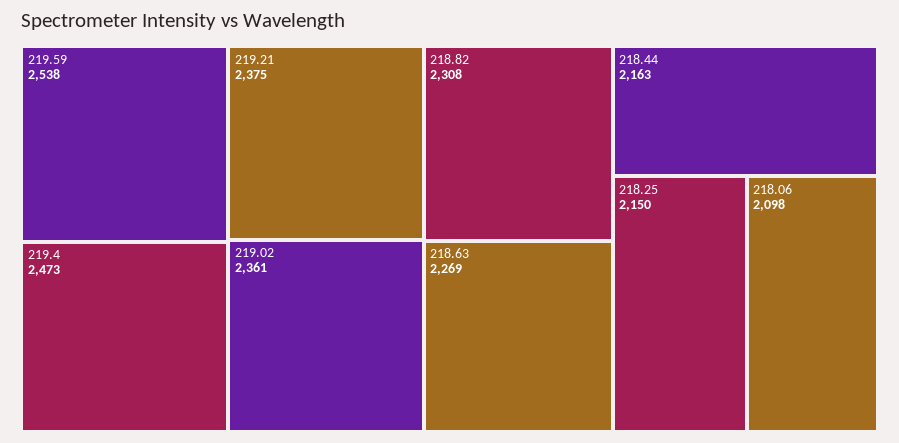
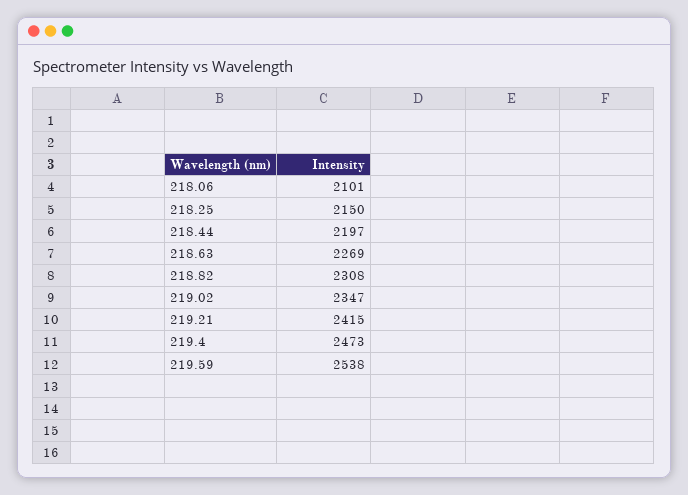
  {
    "219.59": 2538,
    "219.4": 2473,
-   "219.21": 2375,
+   "219.21": 2415,
-   "219.02": 2361,
+   "219.02": 2347,
    "218.82": 2308,
    "218.63": 2269,
-   "218.44": 2163,
+   "218.44": 2197,
    "218.25": 2150,
-   "218.06": 2098
+   "218.06": 2101
  }

